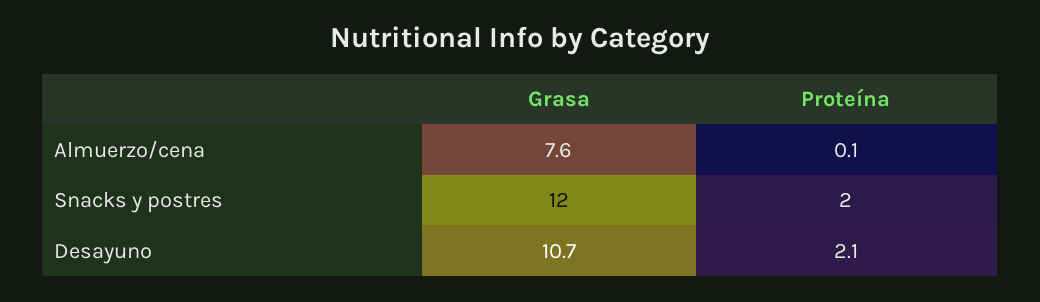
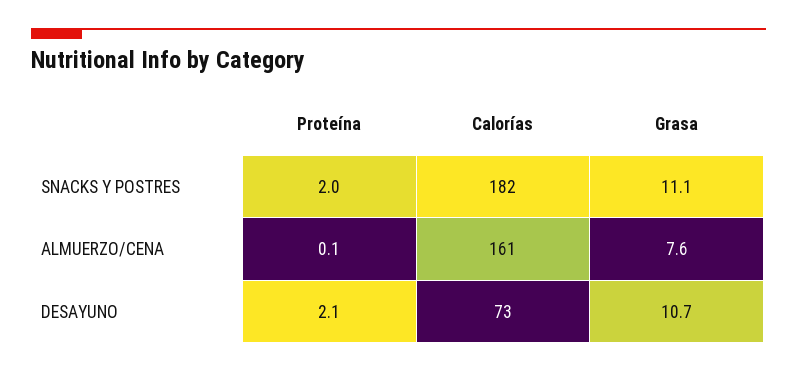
  {
    "Grasa": {
      "Almuerzo/cena": 7.6,
-     "Snacks y postres": 12,
+     "Snacks y postres": 11.1,
      "Desayuno": 10.7
    },
    "Proteína": {
      "Almuerzo/cena": 0.1,
      "Snacks y postres": 2,
      "Desayuno": 2.1
-   }
+   },
+   "Calorías": {
+     "Snacks y postres": 182,
+     "Almuerzo/cena": 161,
+     "Desayuno": 73
+   }
  }

